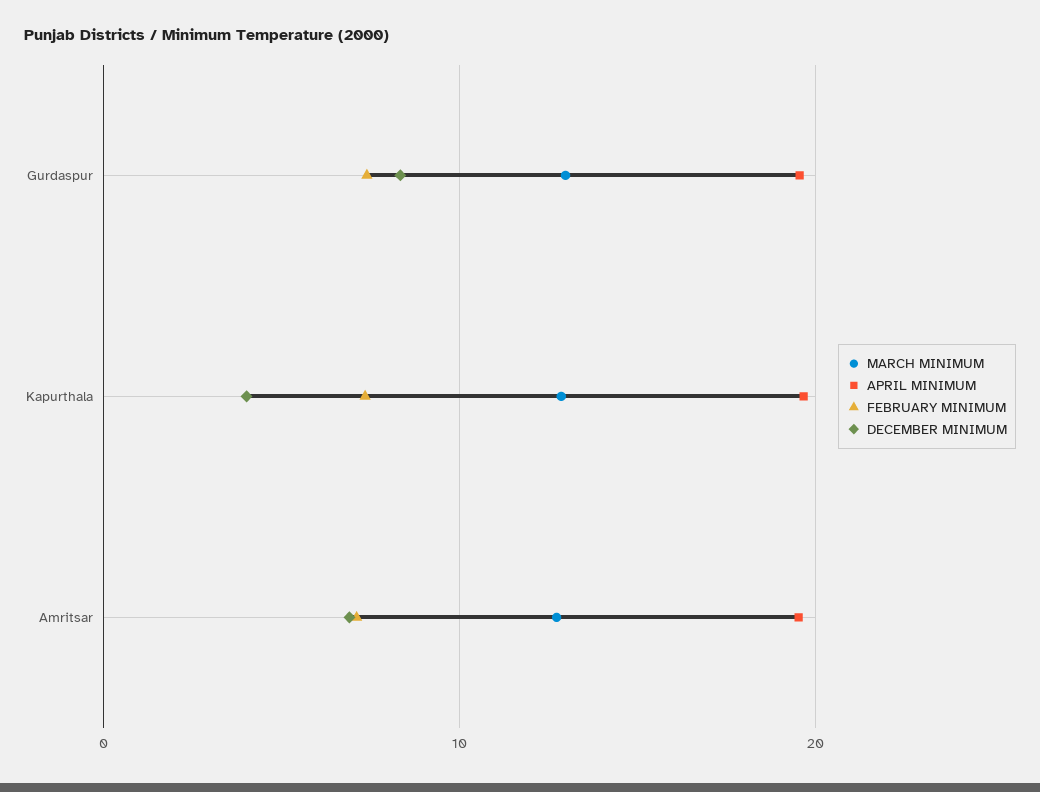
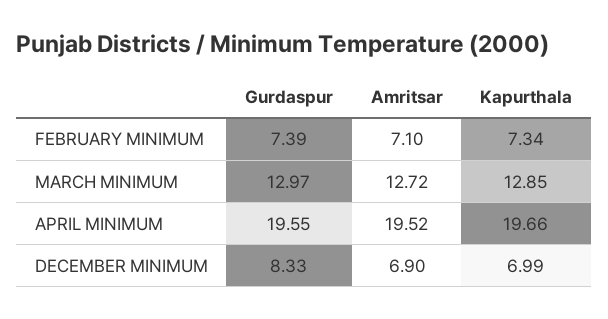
  {
    "MARCH MINIMUM": {
      "Gurdaspur": 12.97,
      "Kapurthala": 12.85,
      "Amritsar": 12.72
    },
    "APRIL MINIMUM": {
      "Gurdaspur": 19.55,
      "Kapurthala": 19.66,
      "Amritsar": 19.52
    },
    "FEBRUARY MINIMUM": {
      "Gurdaspur": 7.39,
      "Kapurthala": 7.34,
      "Amritsar": 7.1
    },
    "DECEMBER MINIMUM": {
      "Gurdaspur": 8.33,
-     "Kapurthala": 4,
+     "Kapurthala": 6.99,
      "Amritsar": 6.9
    }
  }

